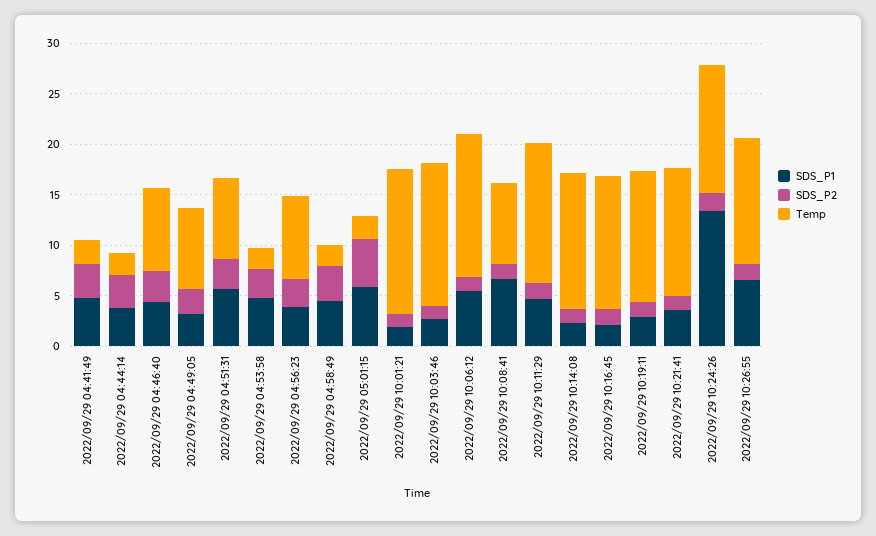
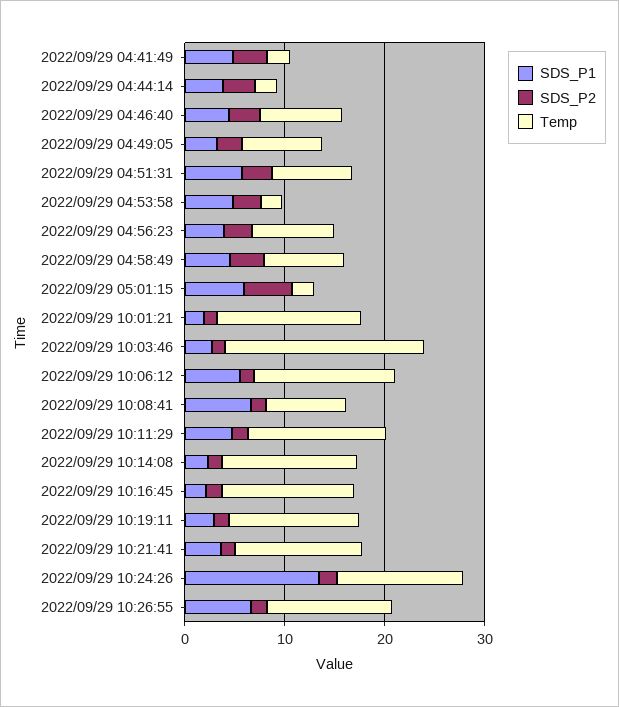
  {
    "SDS_P1": {
      "2022/09/29 04:41:49": 5,
      "2022/09/29 04:44:14": 4,
      "2022/09/29 04:46:40": 4,
      "2022/09/29 04:49:05": 3,
      "2022/09/29 04:51:31": 6,
      "2022/09/29 04:53:58": 5,
      "2022/09/29 04:56:23": 4,
      "2022/09/29 04:58:49": 5,
      "2022/09/29 05:01:15": 6,
      "2022/09/29 10:01:21": 2,
      "2022/09/29 10:03:46": 3,
      "2022/09/29 10:06:12": 5,
      "2022/09/29 10:08:41": 7,
      "2022/09/29 10:11:29": 5,
      "2022/09/29 10:14:08": 2,
      "2022/09/29 10:16:45": 2,
      "2022/09/29 10:19:11": 3,
      "2022/09/29 10:21:41": 4,
      "2022/09/29 10:24:26": 13,
      "2022/09/29 10:26:55": 7
    },
    "SDS_P2": {
      "2022/09/29 04:41:49": 3,
      "2022/09/29 04:44:14": 3,
      "2022/09/29 04:46:40": 3,
      "2022/09/29 04:49:05": 3,
      "2022/09/29 04:51:31": 3,
      "2022/09/29 04:53:58": 3,
      "2022/09/29 04:56:23": 3,
      "2022/09/29 04:58:49": 3,
      "2022/09/29 05:01:15": 5,
      "2022/09/29 10:01:21": 1,
      "2022/09/29 10:03:46": 1,
      "2022/09/29 10:06:12": 1,
      "2022/09/29 10:08:41": 2,
      "2022/09/29 10:11:29": 2,
      "2022/09/29 10:14:08": 1,
      "2022/09/29 10:16:45": 2,
      "2022/09/29 10:19:11": 2,
      "2022/09/29 10:21:41": 1,
      "2022/09/29 10:24:26": 2,
      "2022/09/29 10:26:55": 2
    },
    "Temp": {
      "2022/09/29 04:41:49": 2,
      "2022/09/29 04:44:14": 2,
      "2022/09/29 04:46:40": 8,
      "2022/09/29 04:49:05": 8,
      "2022/09/29 04:51:31": 8,
      "2022/09/29 04:53:58": 2,
      "2022/09/29 04:56:23": 8,
-     "2022/09/29 04:58:49": 2,
+     "2022/09/29 04:58:49": 8,
      "2022/09/29 05:01:15": 2,
      "2022/09/29 10:01:21": 14,
-     "2022/09/29 10:03:46": 14,
+     "2022/09/29 10:03:46": 20,
      "2022/09/29 10:06:12": 14,
      "2022/09/29 10:08:41": 8,
      "2022/09/29 10:11:29": 14,
      "2022/09/29 10:14:08": 14,
      "2022/09/29 10:16:45": 13,
      "2022/09/29 10:19:11": 13,
      "2022/09/29 10:21:41": 13,
      "2022/09/29 10:24:26": 13,
      "2022/09/29 10:26:55": 13
    }
  }

